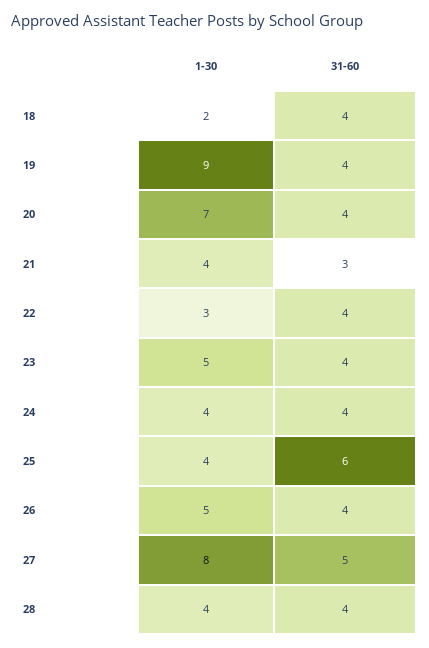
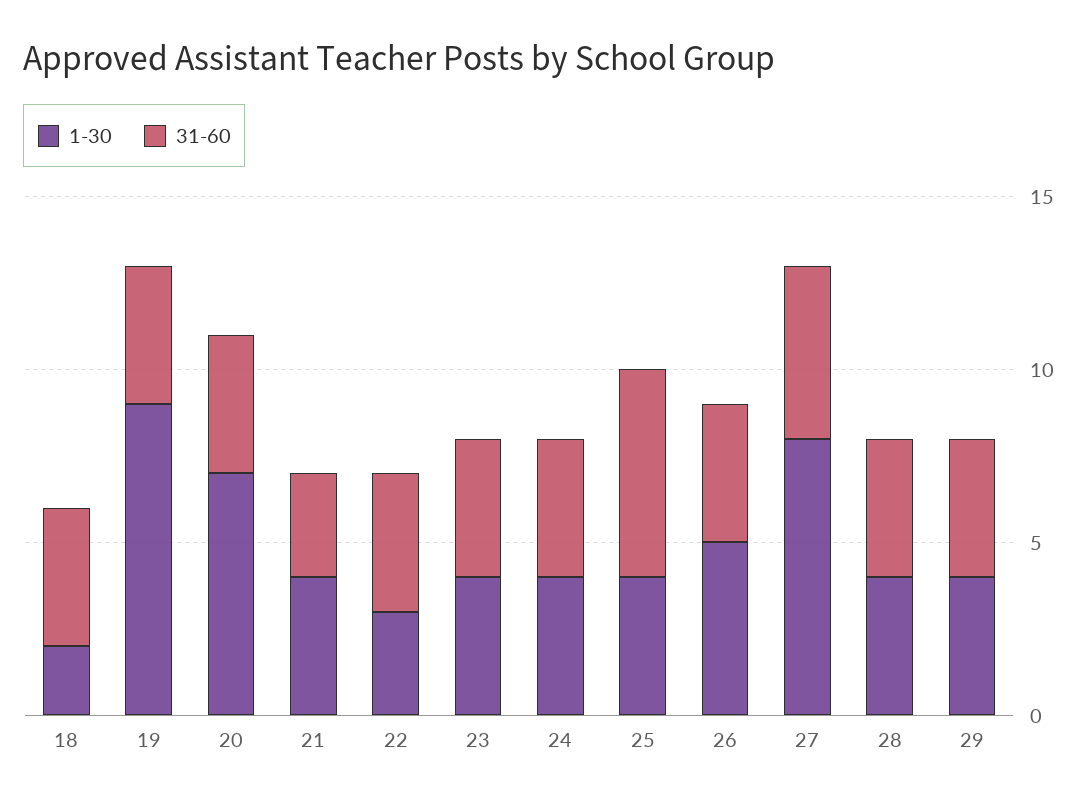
  {
    "1-30": {
      "18": 2,
      "19": 9,
      "20": 7,
      "21": 4,
      "22": 3,
-     "23": 5,
+     "23": 4,
      "24": 4,
      "25": 4,
      "26": 5,
      "27": 8,
-     "28": 4
+     "28": 4,
+     "29": 4
    },
    "31-60": {
      "18": 4,
      "19": 4,
      "20": 4,
      "21": 3,
      "22": 4,
      "23": 4,
      "24": 4,
      "25": 6,
      "26": 4,
      "27": 5,
-     "28": 4
+     "28": 4,
+     "29": 4
    }
  }

